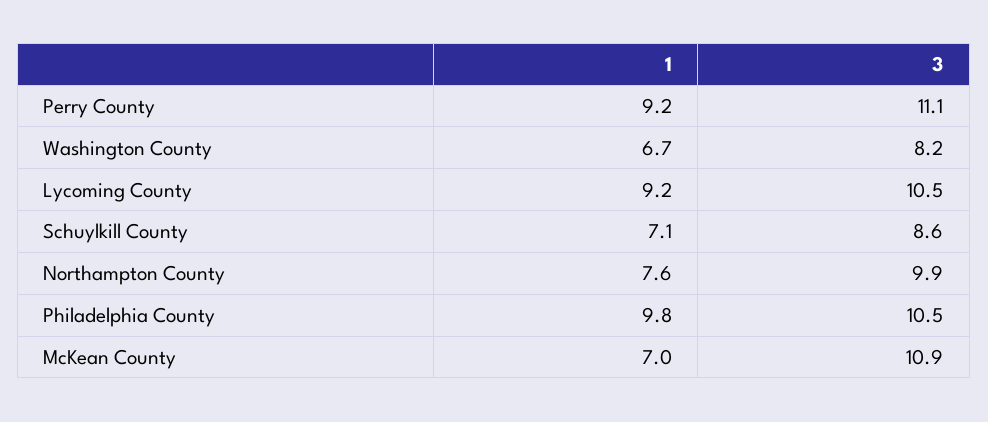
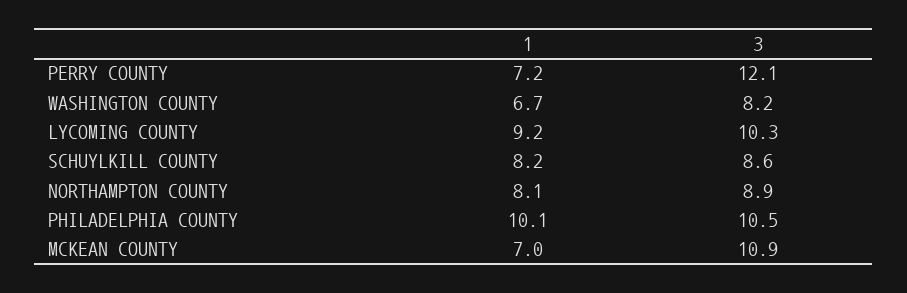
  {
    "1": {
-     "Perry County": 9.2,
+     "Perry County": 7.2,
      "Washington County": 6.7,
      "Lycoming County": 9.2,
-     "Schuylkill County": 7.1,
+     "Schuylkill County": 8.2,
-     "Northampton County": 7.6,
+     "Northampton County": 8.1,
-     "Philadelphia County": 9.8,
+     "Philadelphia County": 10.1,
      "McKean County": 7
    },
    "3": {
-     "Perry County": 11.1,
+     "Perry County": 12.1,
      "Washington County": 8.2,
-     "Lycoming County": 10.5,
+     "Lycoming County": 10.3,
      "Schuylkill County": 8.6,
-     "Northampton County": 9.9,
+     "Northampton County": 8.9,
      "Philadelphia County": 10.5,
      "McKean County": 10.9
    }
  }

